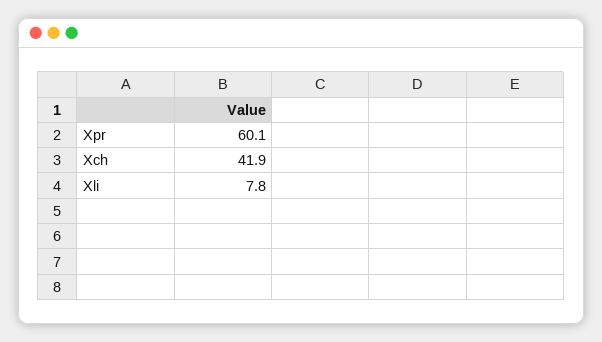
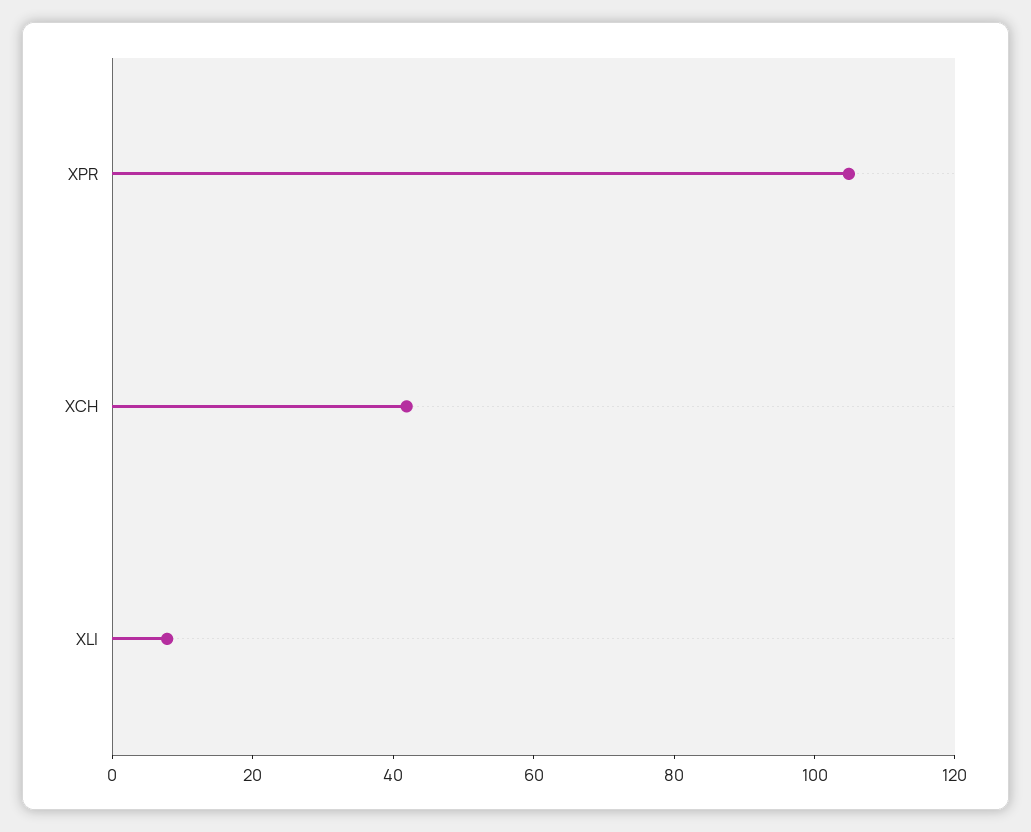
  {
-   "Xpr": 60.1,
+   "Xpr": 105,
    "Xch": 41.9,
    "Xli": 7.8
  }

